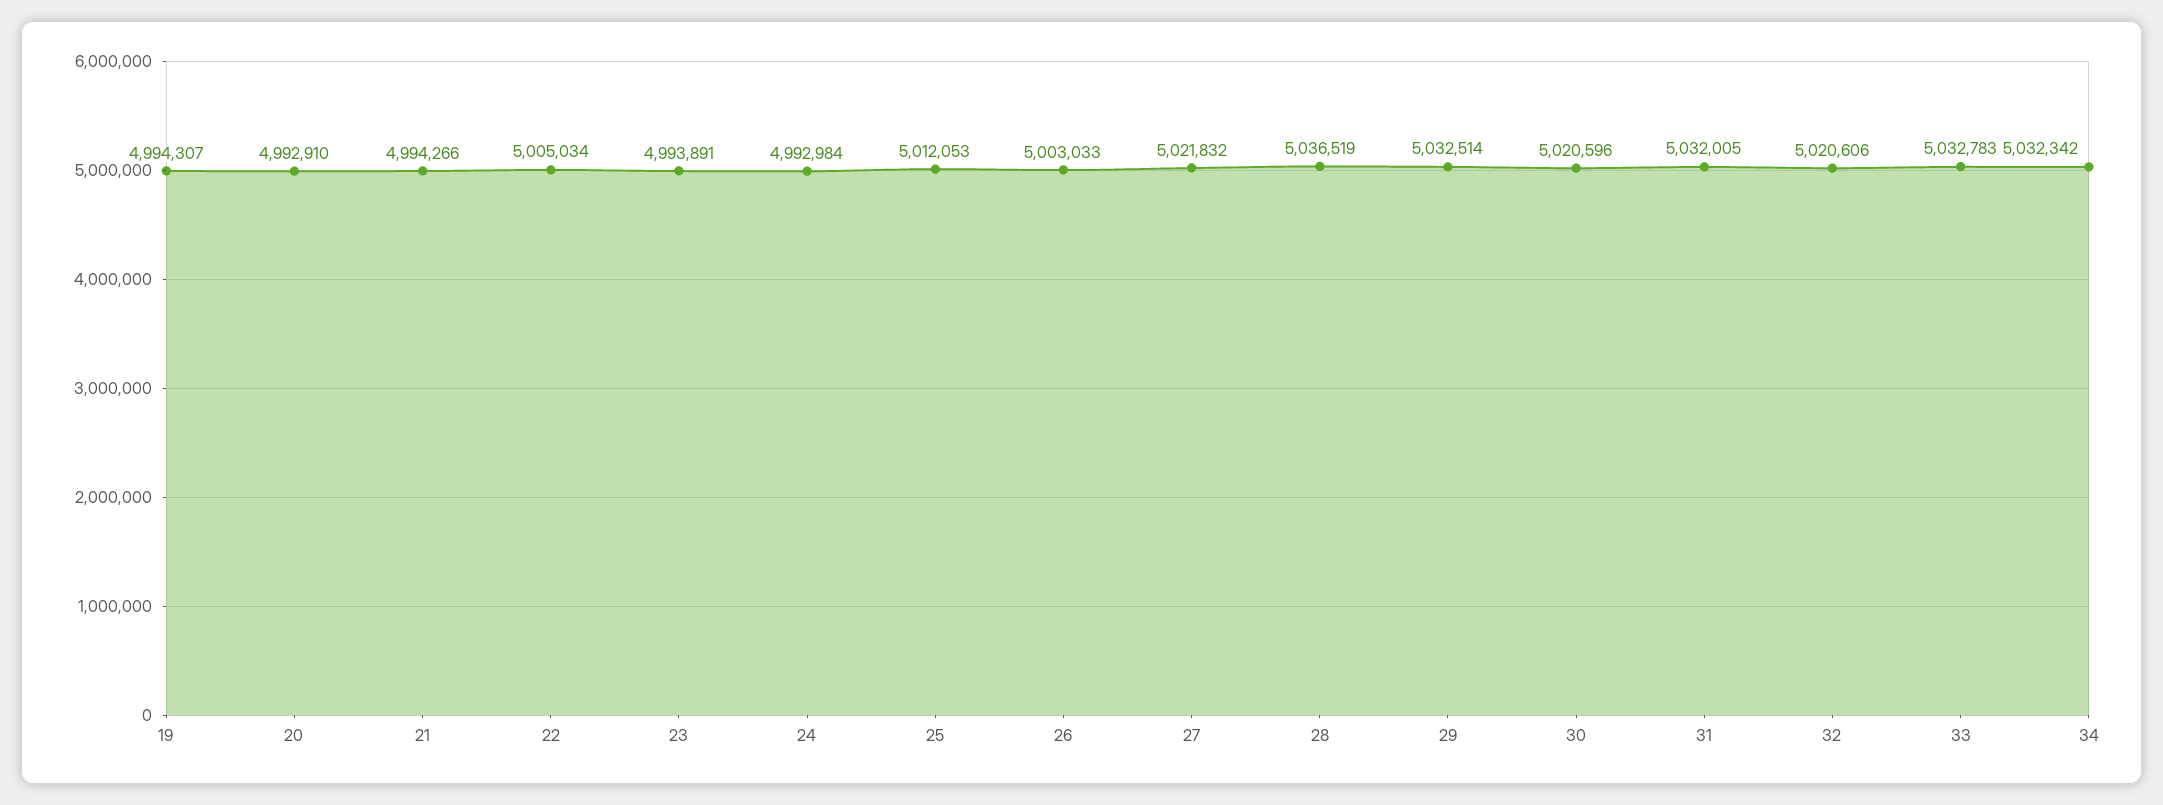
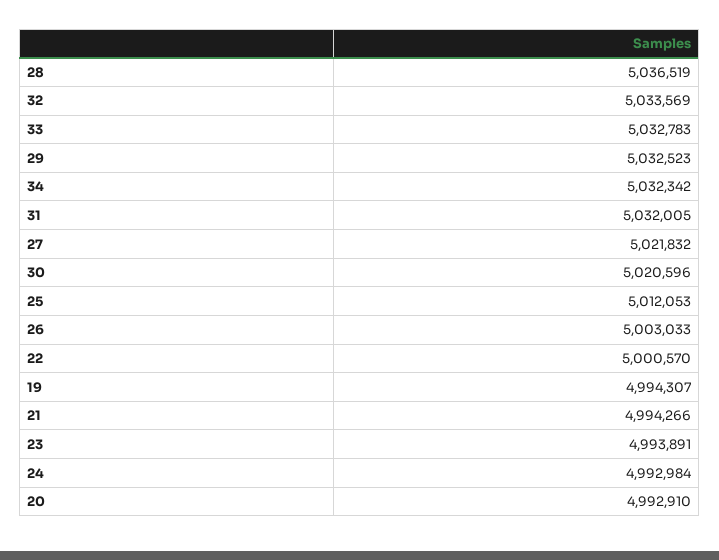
  {
    "19": 4994307,
    "20": 4992910,
    "21": 4994266,
-   "22": 5005034,
+   "22": 5000570,
    "23": 4993891,
    "24": 4992984,
    "25": 5012053,
    "26": 5003033,
    "27": 5021832,
    "28": 5036519,
-   "29": 5032514,
+   "29": 5032523,
    "30": 5020596,
    "31": 5032005,
-   "32": 5020606,
+   "32": 5033569,
    "33": 5032783,
    "34": 5032342
  }

